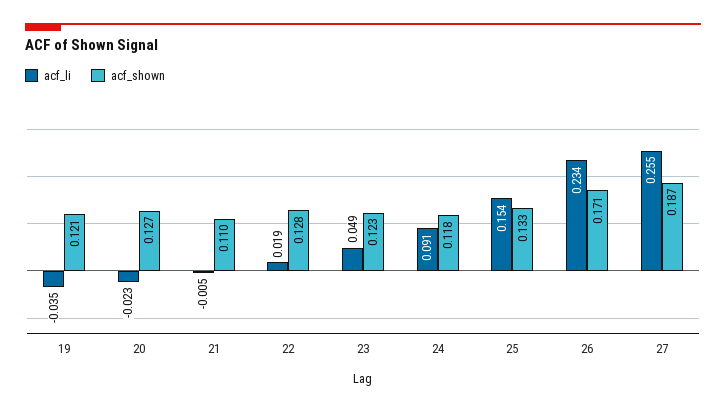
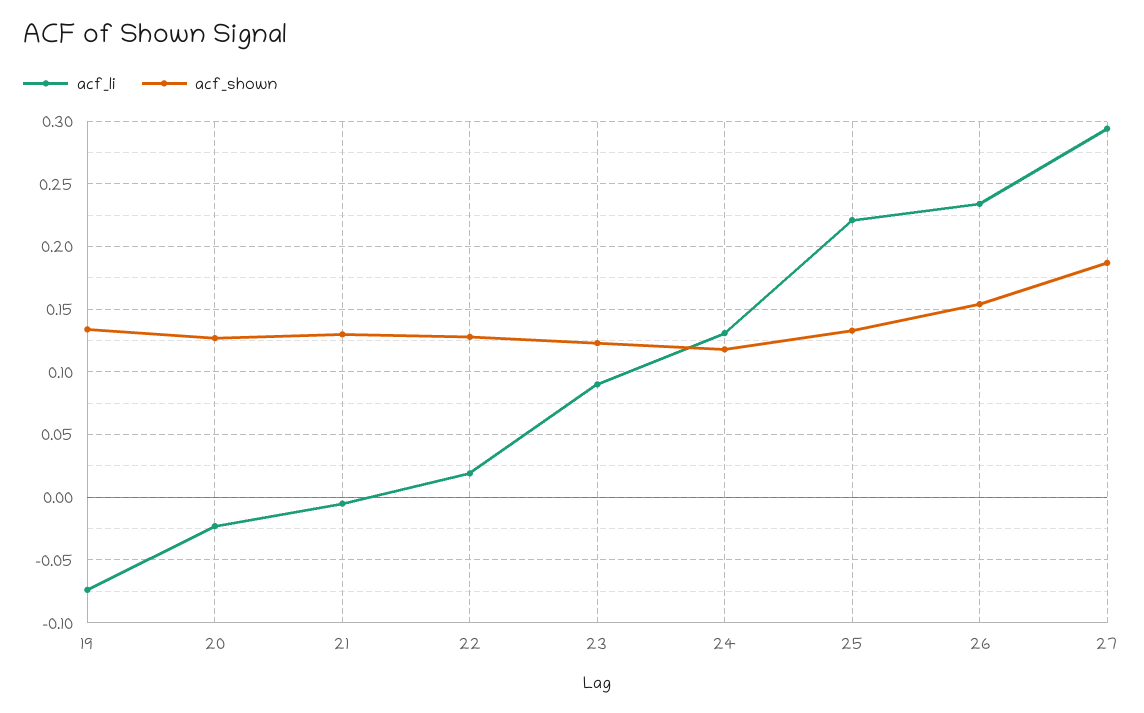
  {
    "acf_li": {
-     "19": -0.035,
+     "19": -0.075,
      "20": -0.023,
      "21": -0.005,
      "22": 0.019,
-     "23": 0.049,
+     "23": 0.09,
-     "24": 0.091,
+     "24": 0.13,
-     "25": 0.154,
+     "25": 0.22,
      "26": 0.234,
-     "27": 0.255
+     "27": 0.295
    },
    "acf_shown": {
-     "19": 0.121,
+     "19": 0.135,
      "20": 0.127,
-     "21": 0.11,
+     "21": 0.13,
      "22": 0.128,
      "23": 0.123,
      "24": 0.118,
      "25": 0.133,
-     "26": 0.171,
+     "26": 0.155,
      "27": 0.187
    }
  }

